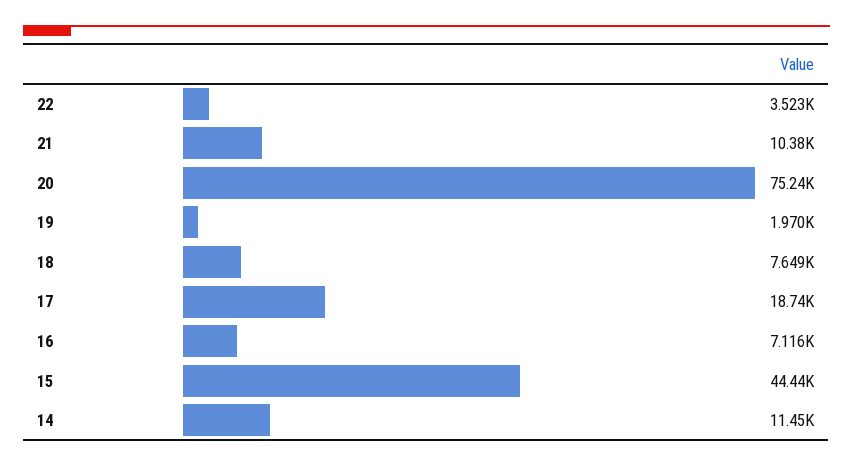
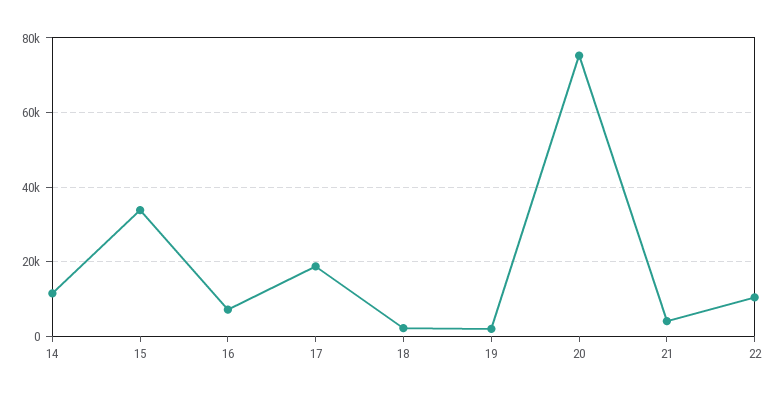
  {
-   "22": 3523,
+   "22": 10000,
-   "21": 10380,
+   "21": 4000,
    "20": 75240,
    "19": 1970,
-   "18": 7649,
+   "18": 2000,
    "17": 18740,
    "16": 7116,
-   "15": 44440,
+   "15": 34000,
    "14": 11450
  }

